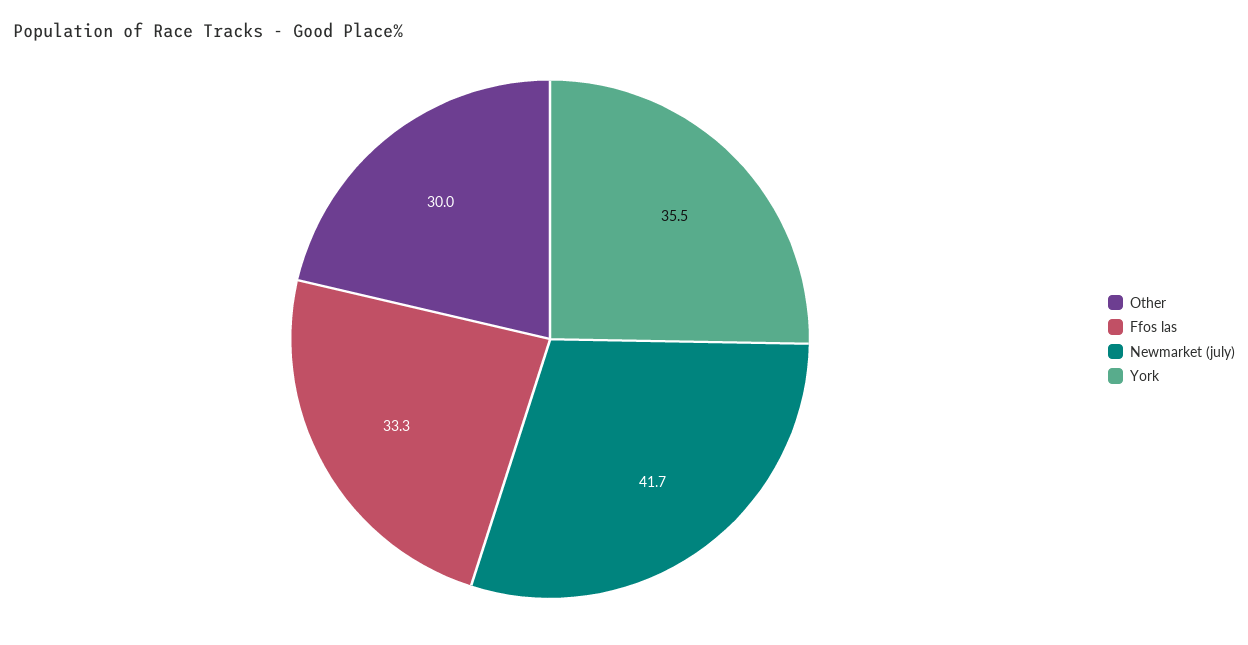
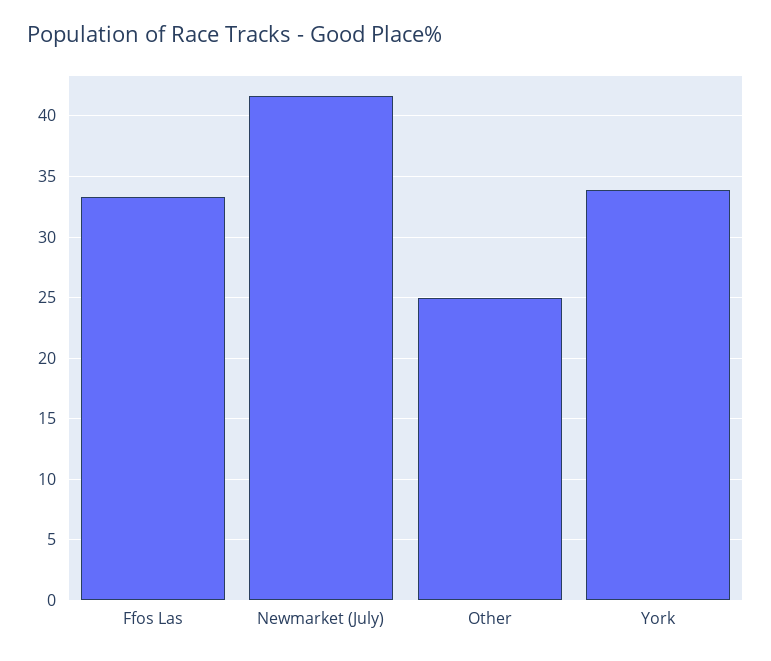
  {
-   "Other": 30,
+   "Other": 25,
    "Ffos las": 33.3,
    "Newmarket (july)": 41.7,
-   "York": 35.5
+   "York": 34
  }

